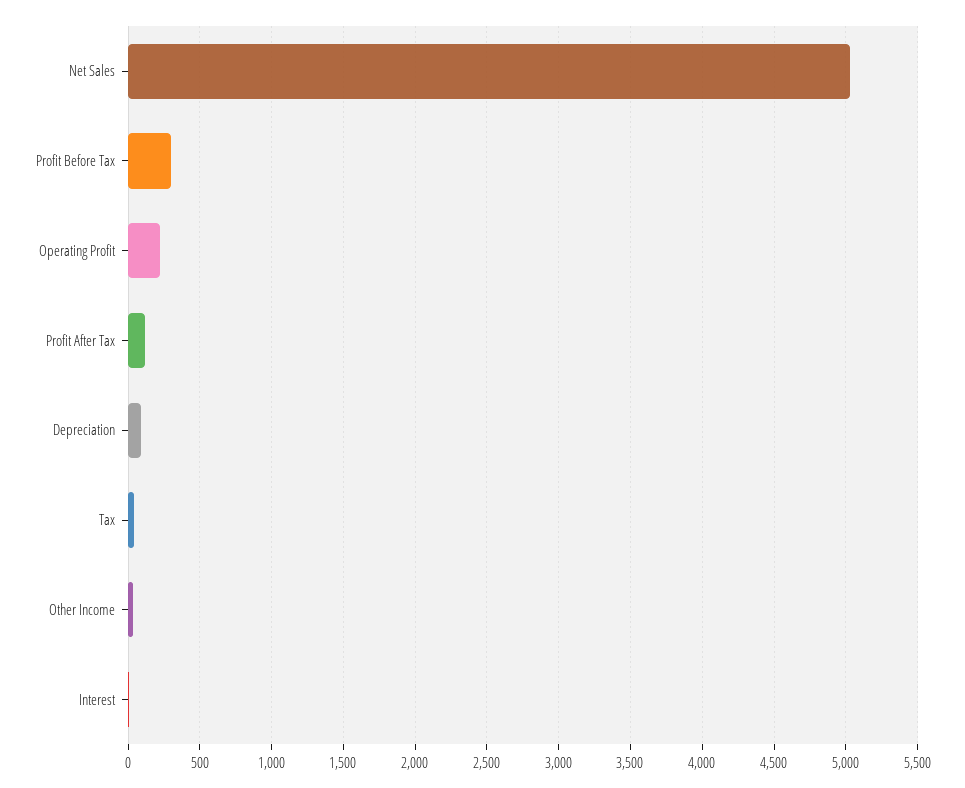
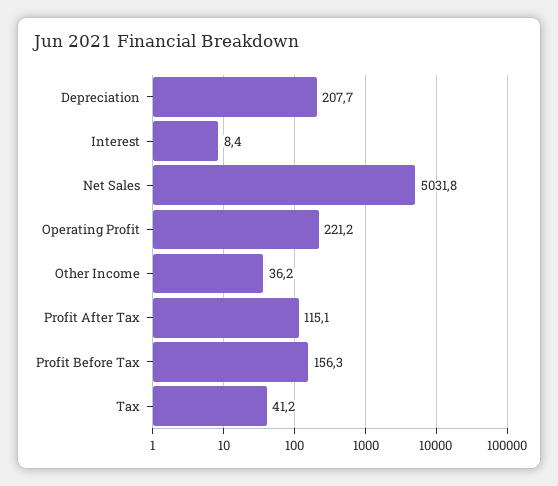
  {
    "Net Sales": 5031.8,
-   "Profit Before Tax": 300,
+   "Profit Before Tax": 156.3,
    "Operating Profit": 221.2,
    "Profit After Tax": 115.1,
-   "Depreciation": 100,
+   "Depreciation": 207.7,
    "Tax": 41.2,
    "Other Income": 36.2,
    "Interest": 8.4
  }

